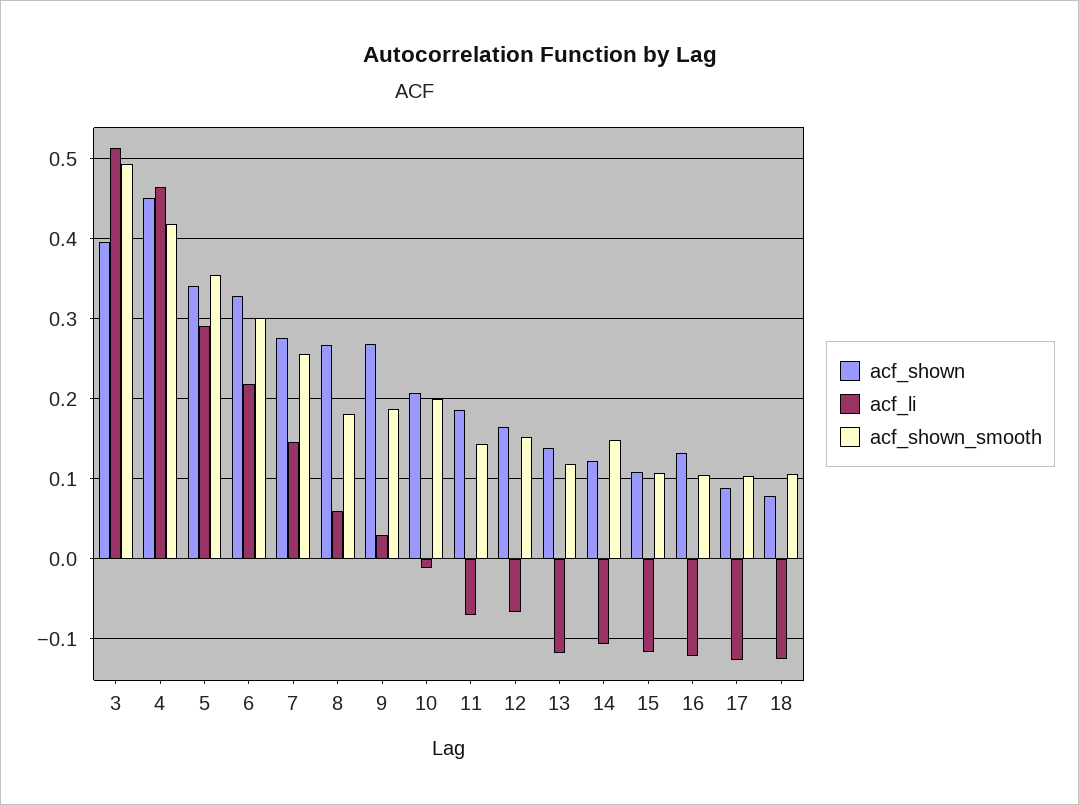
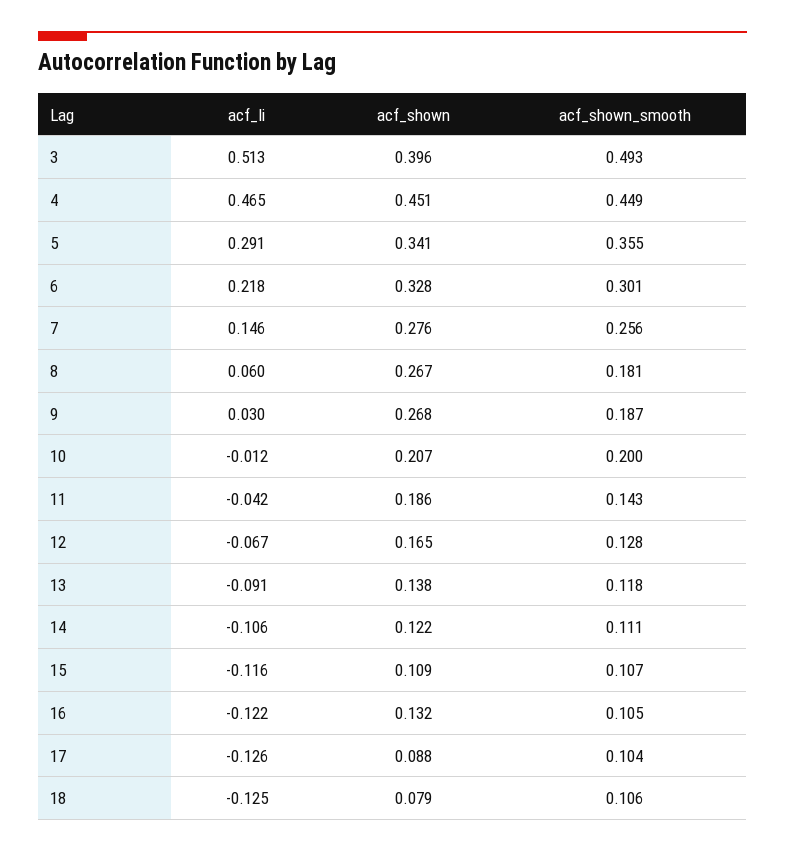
  {
    "acf_shown": {
      "3": 0.396,
      "4": 0.451,
      "5": 0.341,
      "6": 0.328,
      "7": 0.276,
      "8": 0.267,
      "9": 0.268,
      "10": 0.207,
      "11": 0.186,
      "12": 0.165,
      "13": 0.138,
      "14": 0.122,
      "15": 0.109,
      "16": 0.132,
      "17": 0.088,
      "18": 0.079
    },
    "acf_li": {
      "3": 0.513,
      "4": 0.465,
      "5": 0.291,
      "6": 0.218,
      "7": 0.146,
      "8": 0.06,
      "9": 0.03,
      "10": -0.012,
-     "11": -0.07,
+     "11": -0.042,
      "12": -0.067,
-     "13": -0.12,
+     "13": -0.091,
      "14": -0.106,
      "15": -0.116,
      "16": -0.122,
      "17": -0.126,
      "18": -0.125
    },
    "acf_shown_smooth": {
      "3": 0.493,
-     "4": 0.42,
+     "4": 0.449,
      "5": 0.355,
      "6": 0.301,
      "7": 0.256,
      "8": 0.181,
      "9": 0.187,
      "10": 0.2,
      "11": 0.143,
-     "12": 0.15,
+     "12": 0.128,
      "13": 0.118,
-     "14": 0.15,
+     "14": 0.111,
      "15": 0.107,
      "16": 0.105,
      "17": 0.104,
      "18": 0.106
    }
  }

